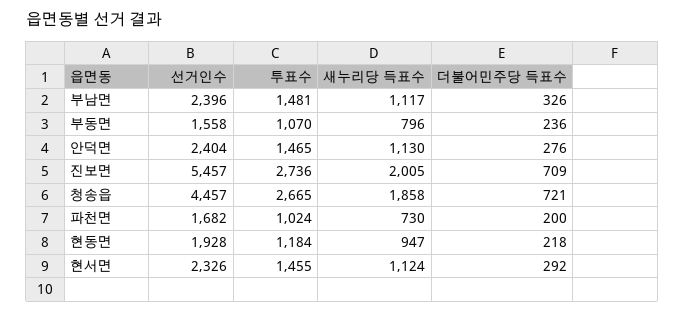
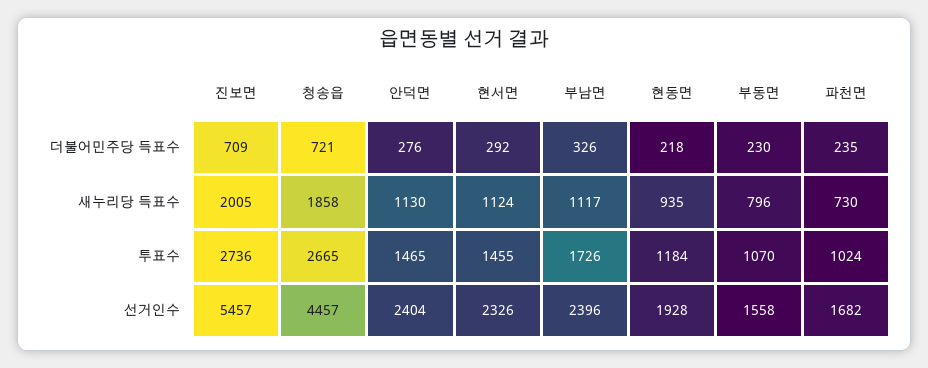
  {
    "선거인수": {
      "부남면": 2396,
      "부동면": 1558,
      "안덕면": 2404,
      "진보면": 5457,
      "청송읍": 4457,
      "파천면": 1682,
      "현동면": 1928,
      "현서면": 2326
    },
    "투표수": {
-     "부남면": 1481,
+     "부남면": 1726,
      "부동면": 1070,
      "안덕면": 1465,
      "진보면": 2736,
      "청송읍": 2665,
      "파천면": 1024,
      "현동면": 1184,
      "현서면": 1455
    },
    "새누리당 득표수": {
      "부남면": 1117,
      "부동면": 796,
      "안덕면": 1130,
      "진보면": 2005,
      "청송읍": 1858,
      "파천면": 730,
-     "현동면": 947,
+     "현동면": 935,
      "현서면": 1124
    },
    "더불어민주당 득표수": {
      "부남면": 326,
-     "부동면": 236,
+     "부동면": 230,
      "안덕면": 276,
      "진보면": 709,
      "청송읍": 721,
-     "파천면": 200,
+     "파천면": 235,
      "현동면": 218,
      "현서면": 292
    }
  }

